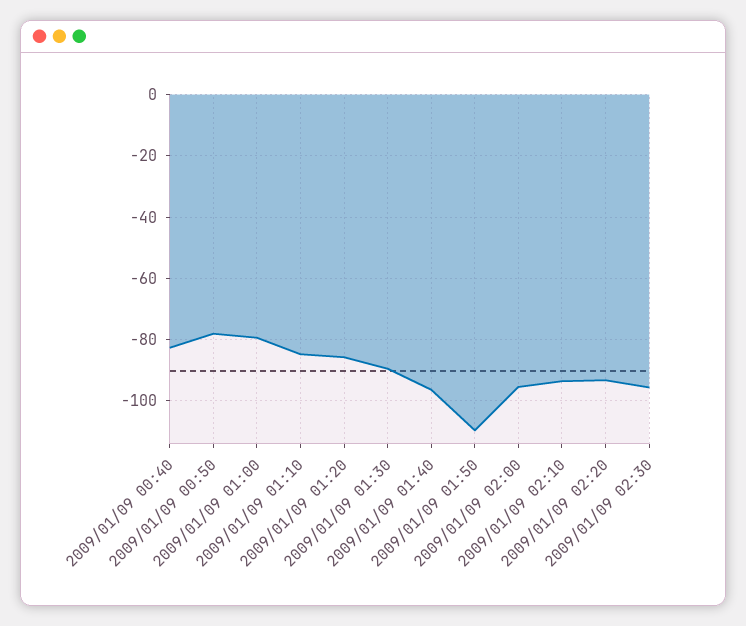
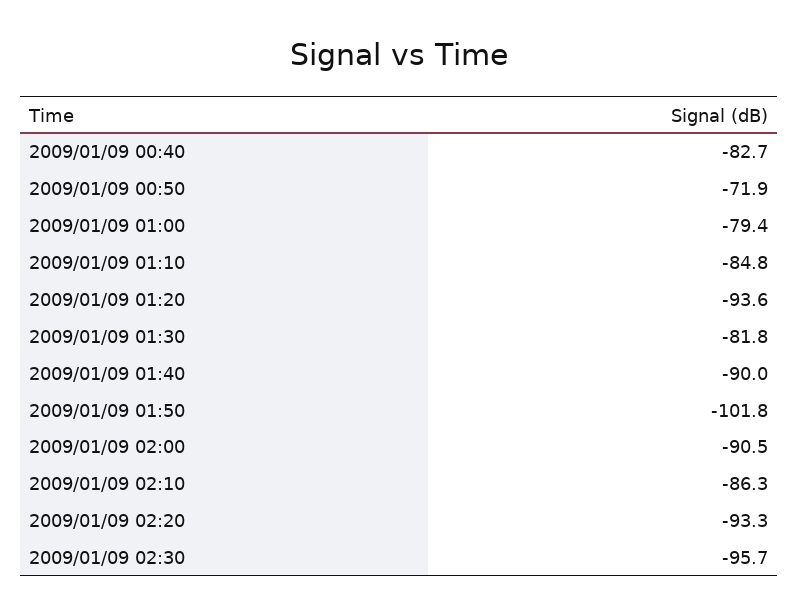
  {
    "2009/01/09 00:40": -82.7,
-   "2009/01/09 00:50": -78,
+   "2009/01/09 00:50": -71.9,
    "2009/01/09 01:00": -79.4,
    "2009/01/09 01:10": -84.8,
-   "2009/01/09 01:20": -86,
+   "2009/01/09 01:20": -93.6,
-   "2009/01/09 01:30": -90,
+   "2009/01/09 01:30": -81.8,
-   "2009/01/09 01:40": -96,
+   "2009/01/09 01:40": -90,
-   "2009/01/09 01:50": -110,
+   "2009/01/09 01:50": -101.8,
-   "2009/01/09 02:00": -96,
+   "2009/01/09 02:00": -90.5,
-   "2009/01/09 02:10": -94,
+   "2009/01/09 02:10": -86.3,
    "2009/01/09 02:20": -93.3,
    "2009/01/09 02:30": -95.7
  }

